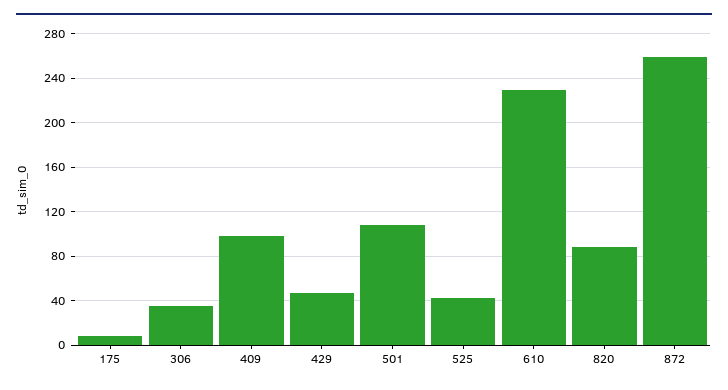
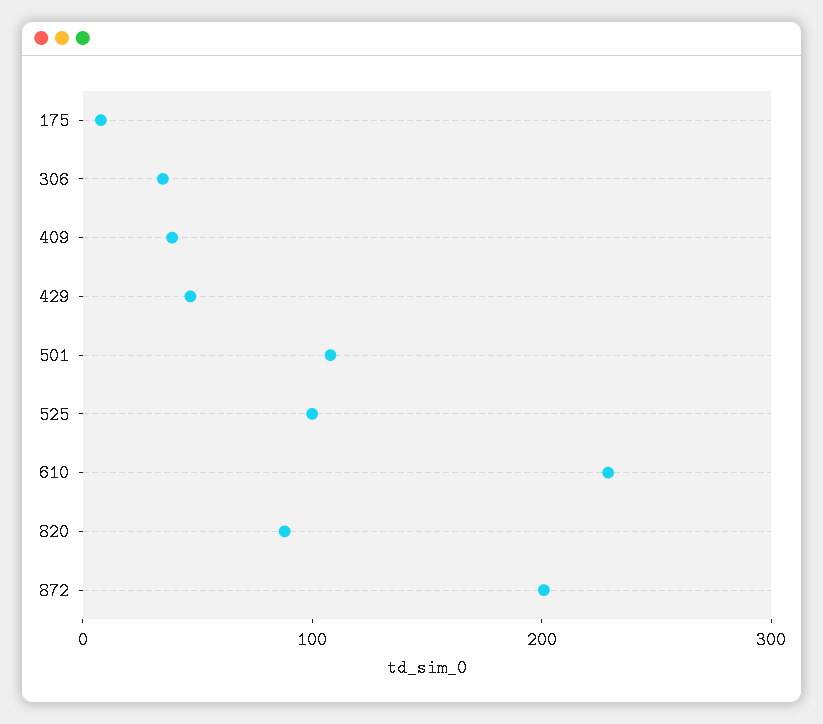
  {
    "175": 10,
    "306": 40,
-   "409": 100,
+   "409": 40,
    "429": 50,
    "501": 110,
-   "525": 40,
+   "525": 100,
    "610": 230,
    "820": 90,
-   "872": 260
+   "872": 200
  }

